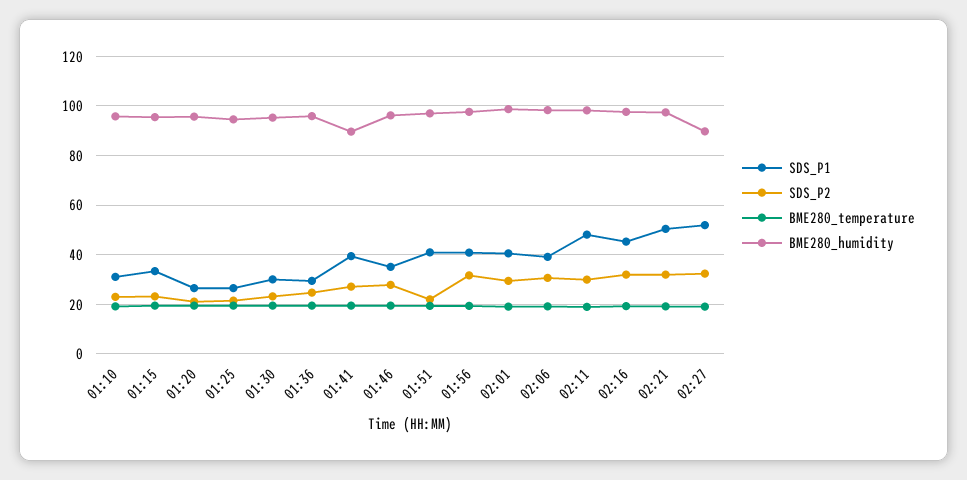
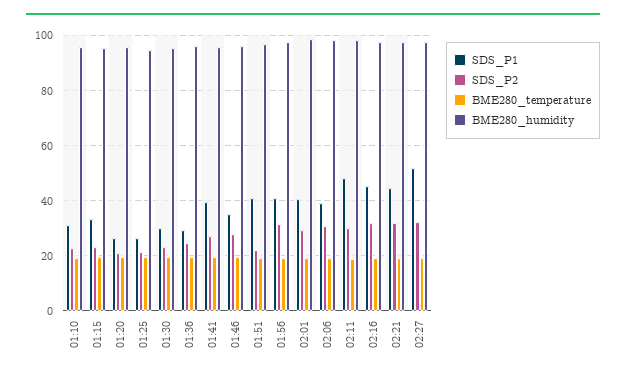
  {
    "SDS_P1": {
      "01:10": 30,
      "01:15": 32.5,
      "01:20": 27.5,
      "01:25": 27.5,
      "01:30": 30,
      "01:36": 30,
      "01:41": 40,
      "01:46": 35,
      "01:51": 40,
      "01:56": 40,
      "02:01": 40,
      "02:06": 40,
      "02:11": 47.5,
      "02:16": 45,
-     "02:21": 50,
+     "02:21": 45,
      "02:27": 52.5
    },
    "SDS_P2": {
      "01:10": 22.5,
      "01:15": 22.5,
      "01:20": 20,
      "01:25": 22.5,
      "01:30": 22.5,
      "01:36": 25,
      "01:41": 27.5,
      "01:46": 27.5,
      "01:51": 22.5,
      "01:56": 32.5,
      "02:01": 30,
      "02:06": 30,
      "02:11": 30,
      "02:16": 32.5,
      "02:21": 32.5,
      "02:27": 32.5
    },
    "BME280_temperature": {
      "01:10": 20,
      "01:15": 20,
      "01:20": 20,
      "01:25": 20,
      "01:30": 20,
      "01:36": 20,
      "01:41": 20,
      "01:46": 20,
      "01:51": 20,
      "01:56": 20,
      "02:01": 20,
      "02:06": 20,
      "02:11": 20,
      "02:16": 20,
      "02:21": 20,
      "02:27": 20
    },
    "BME280_humidity": {
      "01:10": 95,
      "01:15": 95,
      "01:20": 95,
      "01:25": 95,
      "01:30": 95,
      "01:36": 95,
-     "01:41": 90,
+     "01:41": 95,
      "01:46": 95,
      "01:51": 97.5,
      "01:56": 97.5,
      "02:01": 97.5,
      "02:06": 97.5,
      "02:11": 97.5,
      "02:16": 97.5,
      "02:21": 97.5,
-     "02:27": 90
+     "02:27": 97.5
    }
  }

